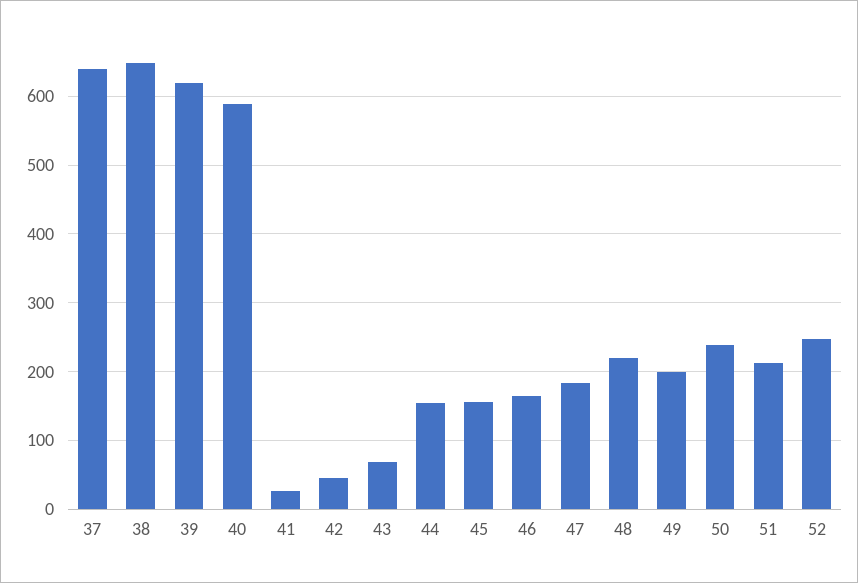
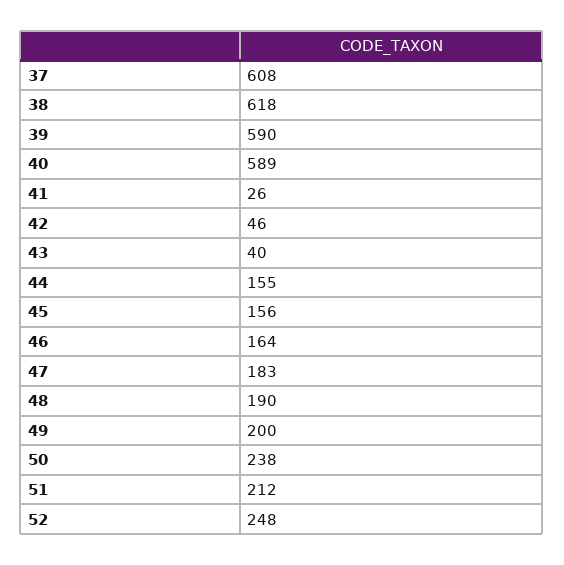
  {
-   "37": 640,
+   "37": 608,
-   "38": 650,
+   "38": 618,
-   "39": 620,
+   "39": 590,
    "40": 589,
    "41": 26,
    "42": 46,
-   "43": 70,
+   "43": 40,
    "44": 155,
    "45": 156,
    "46": 164,
    "47": 183,
-   "48": 220,
+   "48": 190,
    "49": 200,
    "50": 238,
    "51": 212,
    "52": 248
  }

